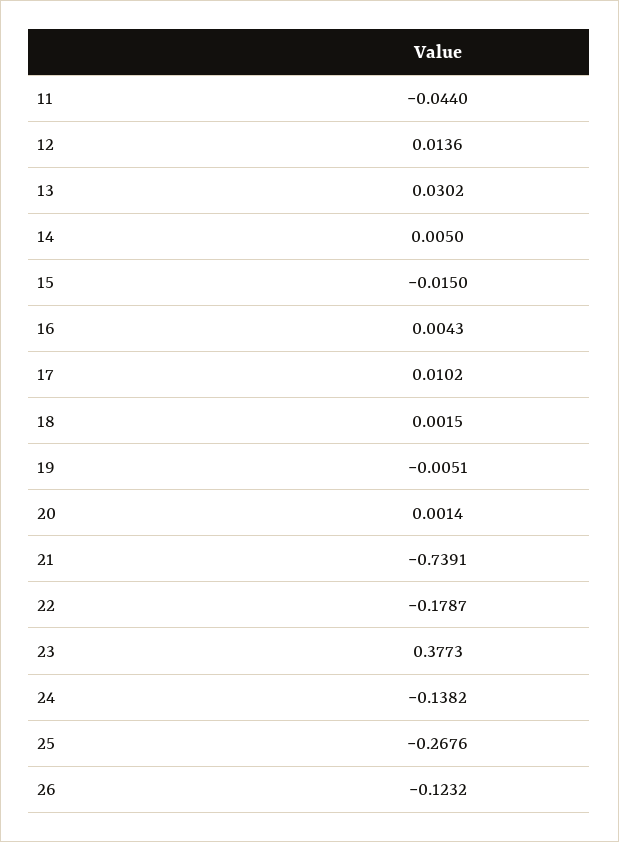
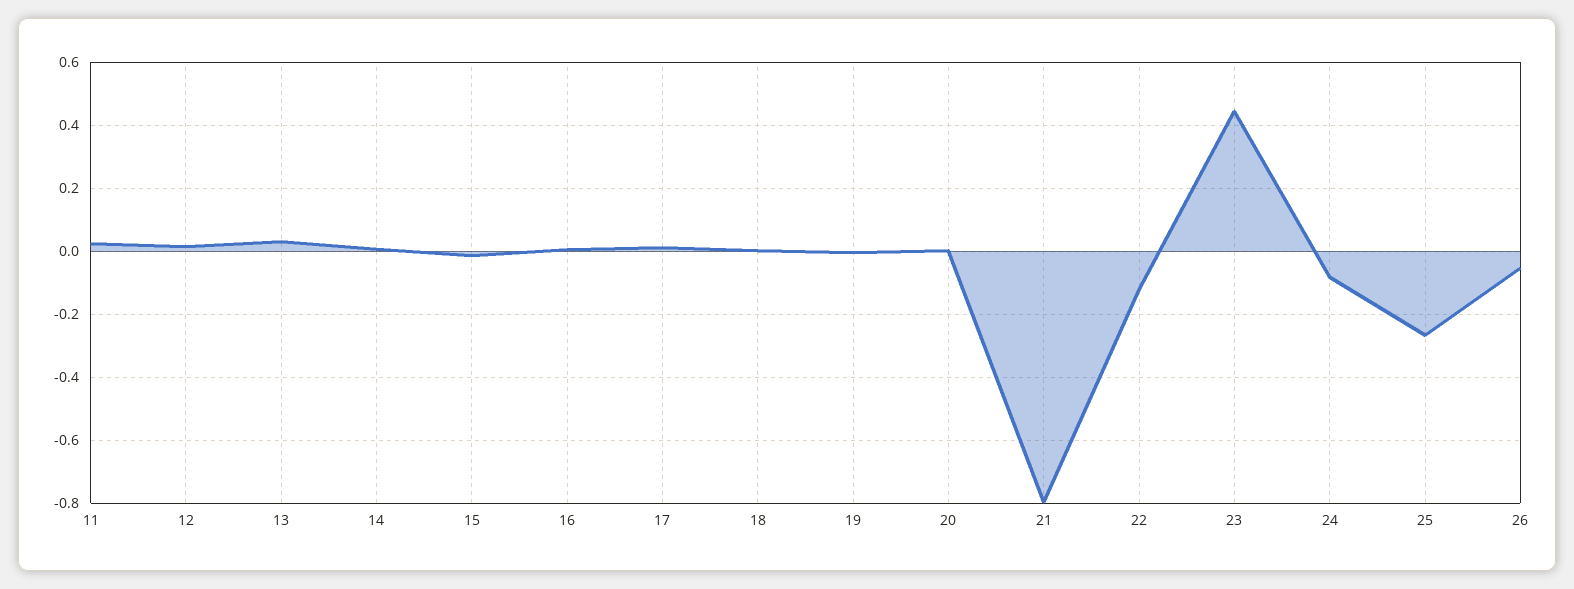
  {
-   "11": -0.044,
+   "11": 0.02,
    "12": 0.0136,
    "13": 0.0302,
    "14": 0.005,
    "15": -0.015,
    "16": 0.0043,
    "17": 0.0102,
    "18": 0.0015,
    "19": -0.0051,
    "20": 0.0014,
-   "21": -0.7391,
+   "21": -0.8,
-   "22": -0.1787,
+   "22": -0.12,
-   "23": 0.3773,
+   "23": 0.44,
-   "24": -0.1382,
+   "24": -0.08,
    "25": -0.2676,
-   "26": -0.1232
+   "26": -0.06
  }

